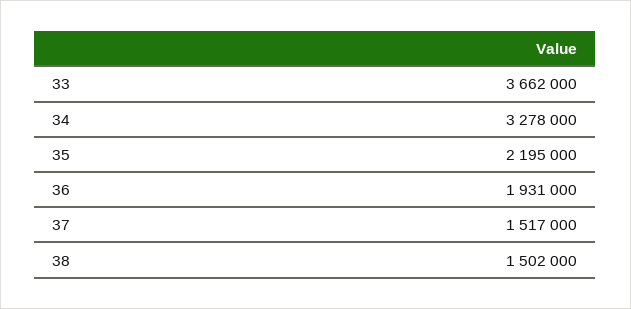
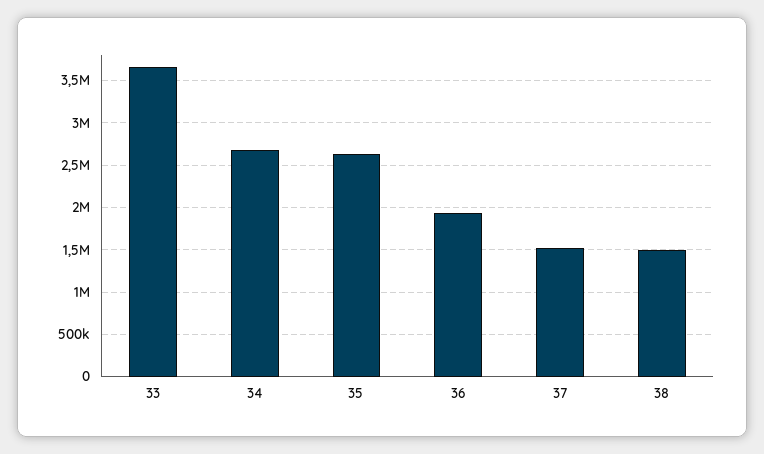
  {
    "33": 3662000,
-   "34": 3278000,
+   "34": 2700000,
-   "35": 2195000,
+   "35": 2600000,
    "36": 1931000,
    "37": 1517000,
    "38": 1502000
  }

